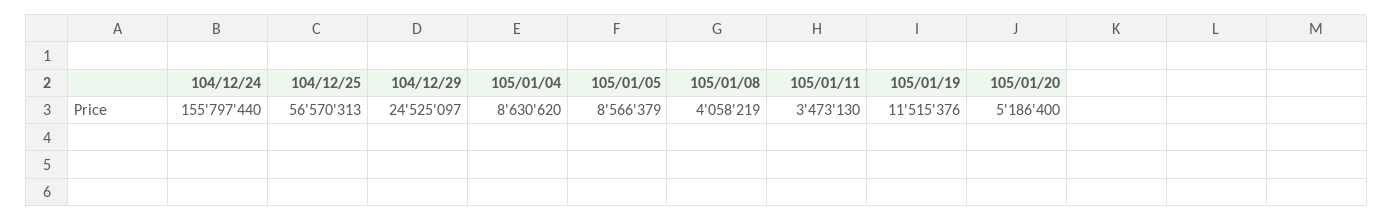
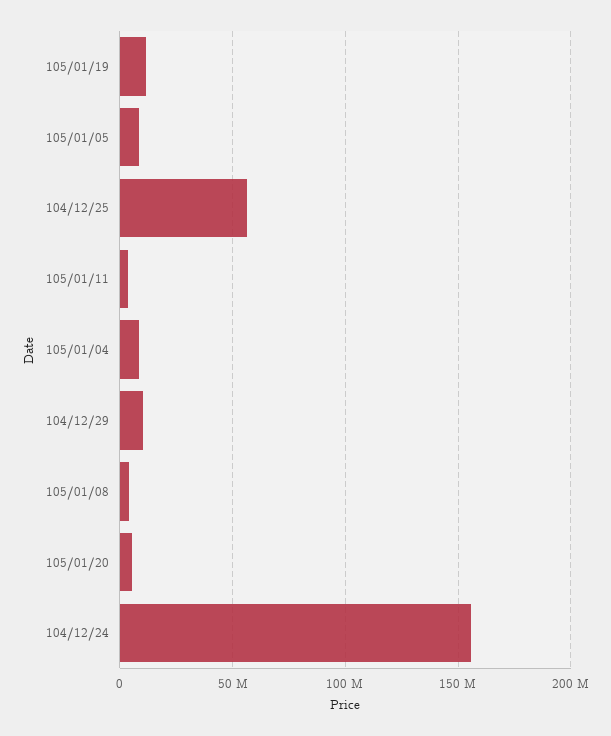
  {
    "104/12/24": 155797440,
    "104/12/25": 56570313,
-   "104/12/29": 24525097,
+   "104/12/29": 10000000,
    "105/01/04": 8630620,
    "105/01/05": 8566379,
    "105/01/08": 4058219,
    "105/01/11": 3473130,
    "105/01/19": 11515376,
    "105/01/20": 5186400
  }

